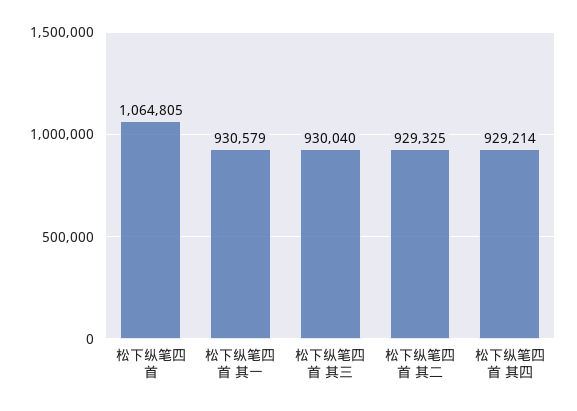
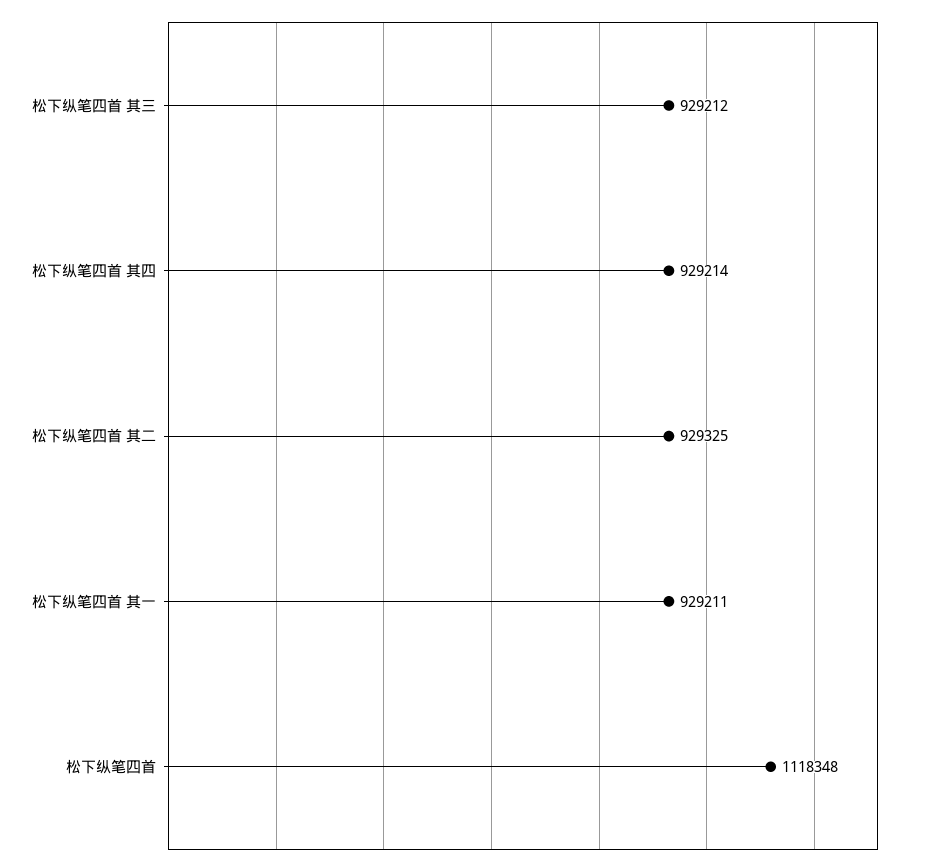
  {
-   "松下纵笔四首": 1064805,
+   "松下纵笔四首": 1118348,
-   "松下纵笔四首 其一": 930579,
+   "松下纵笔四首 其一": 929211,
-   "松下纵笔四首 其三": 930040,
+   "松下纵笔四首 其三": 929212,
    "松下纵笔四首 其二": 929325,
    "松下纵笔四首 其四": 929214
  }

